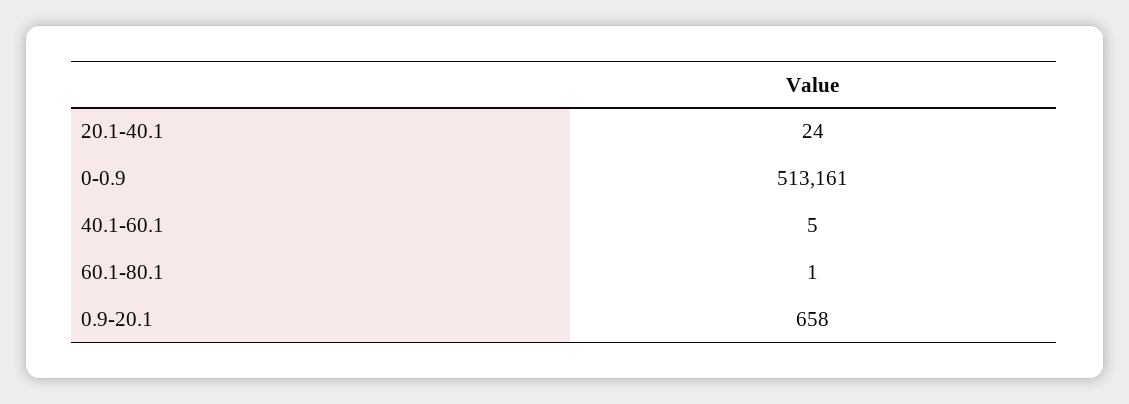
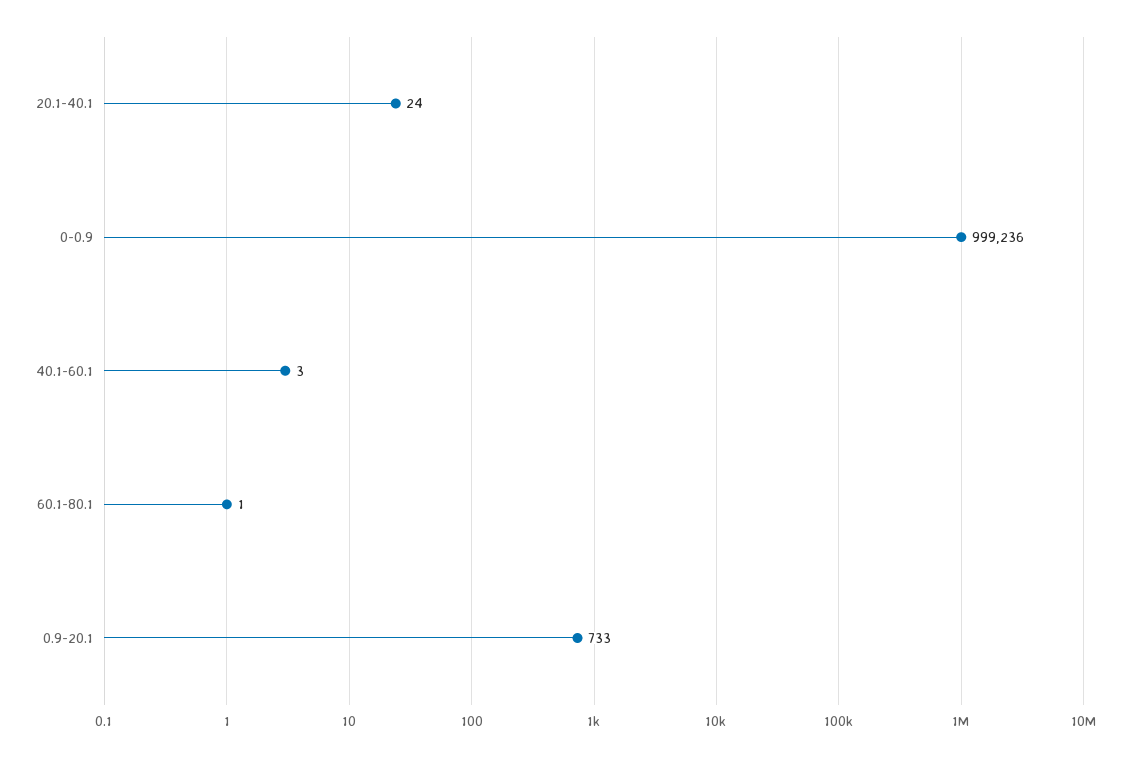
  {
    "20.1-40.1": 24,
-   "0-0.9": 513161,
+   "0-0.9": 999236,
-   "40.1-60.1": 5,
+   "40.1-60.1": 3,
    "60.1-80.1": 1,
-   "0.9-20.1": 658
+   "0.9-20.1": 733
  }

